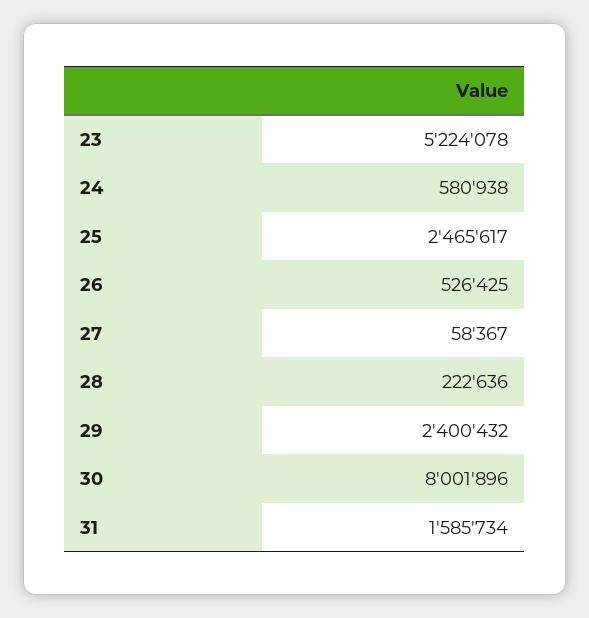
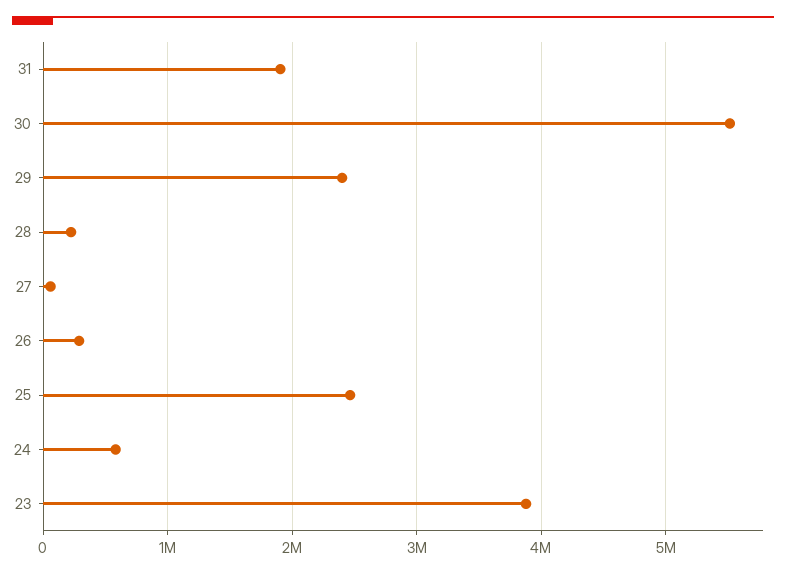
  {
-   "23": 5224078,
+   "23": 3900000,
    "24": 580938,
    "25": 2465617,
-   "26": 526425,
+   "26": 300000,
    "27": 58367,
    "28": 222636,
    "29": 2400432,
-   "30": 8001896,
+   "30": 5500000,
-   "31": 1585734
+   "31": 1900000
  }

